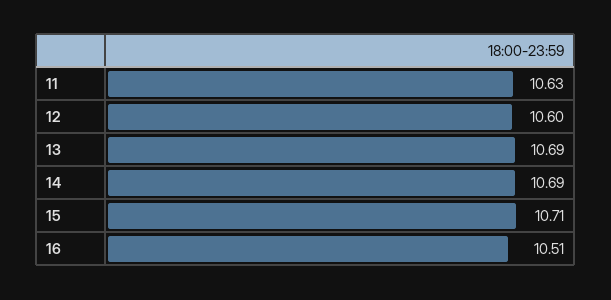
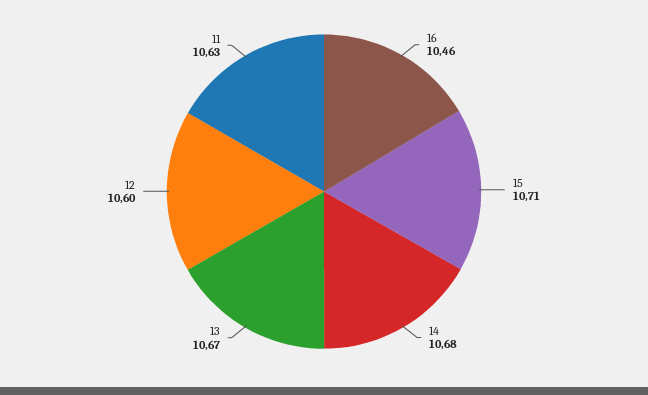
  {
    "11": 10.63,
    "12": 10.6,
-   "13": 10.69,
+   "13": 10.67,
-   "14": 10.69,
+   "14": 10.68,
    "15": 10.71,
-   "16": 10.51
+   "16": 10.46
  }

